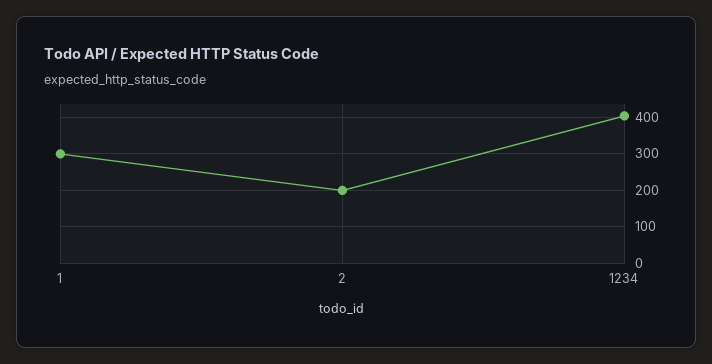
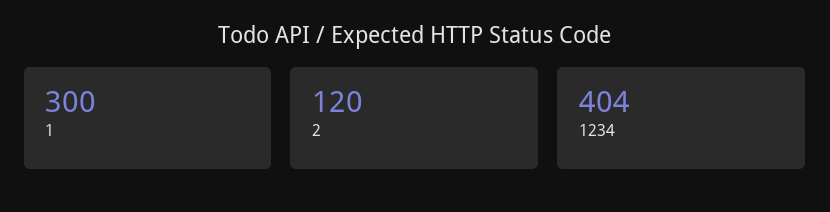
  {
    "1": 300,
-   "2": 200,
+   "2": 120,
    "1234": 404
  }

